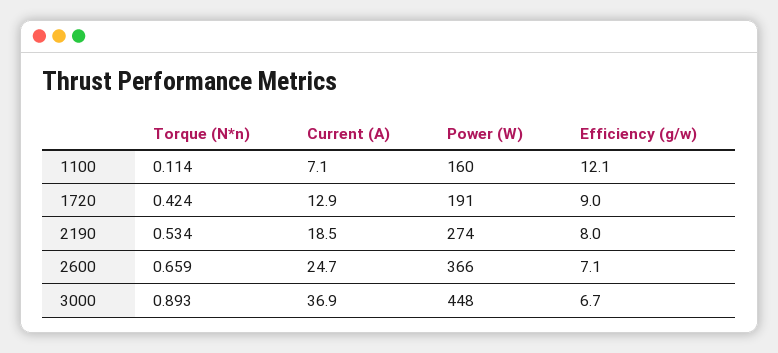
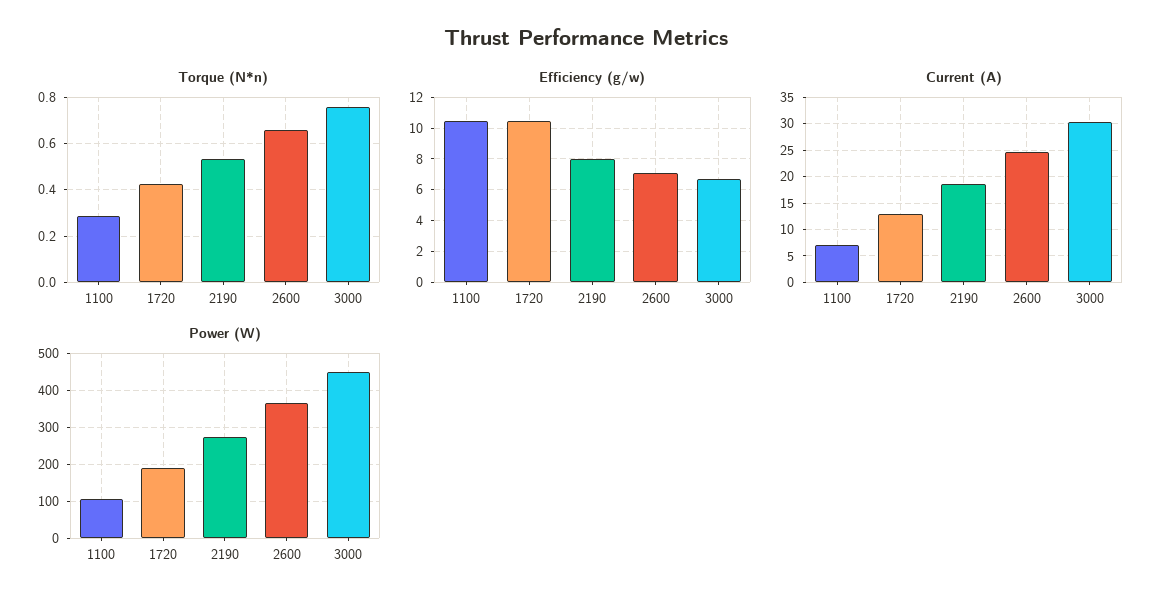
  {
    "Torque (N*n)": {
-     "1100": 0.114,
+     "1100": 0.3,
      "1720": 0.424,
      "2190": 0.534,
      "2600": 0.659,
-     "3000": 0.893
+     "3000": 0.75
    },
    "Current (A)": {
      "1100": 7.1,
      "1720": 12.9,
      "2190": 18.5,
      "2600": 24.7,
-     "3000": 36.9
+     "3000": 30
    },
    "Power (W)": {
-     "1100": 160,
+     "1100": 100,
      "1720": 191,
      "2190": 274,
      "2600": 366,
      "3000": 448
    },
    "Efficiency (g/w)": {
-     "1100": 12.1,
+     "1100": 10.5,
-     "1720": 9,
+     "1720": 10.5,
      "2190": 8,
      "2600": 7.1,
      "3000": 6.7
    }
  }

